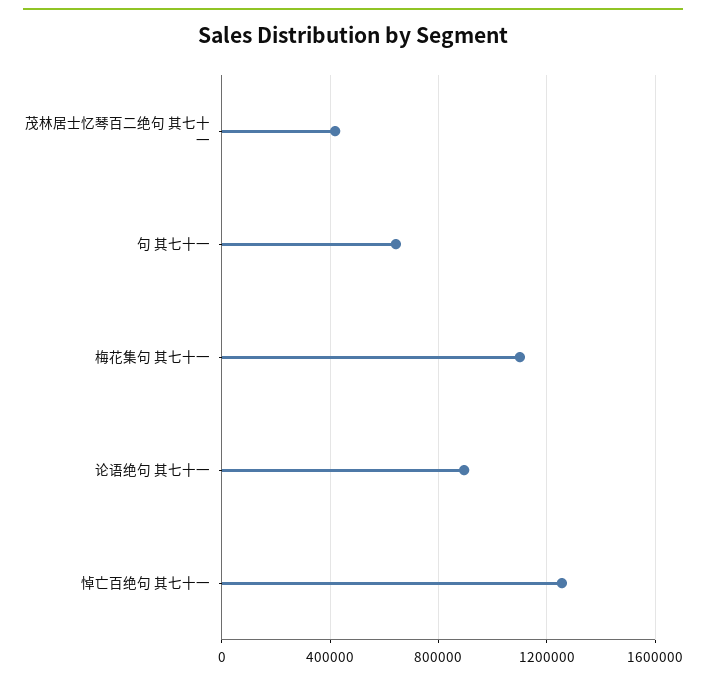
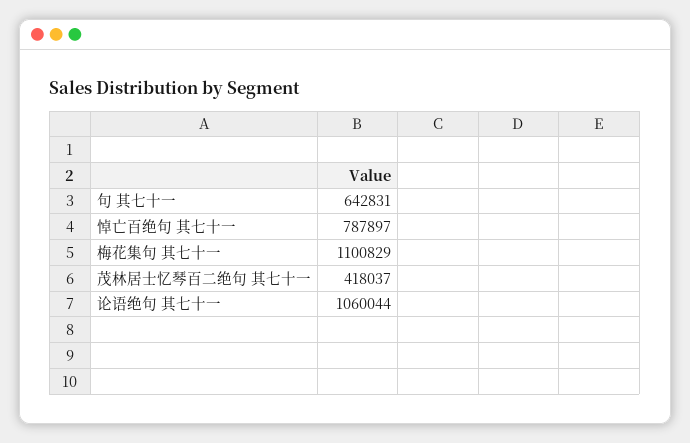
  {
    "茂林居士忆琴百二绝句 其七十一": 418037,
    "句 其七十一": 642831,
    "梅花集句 其七十一": 1100829,
-   "论语绝句 其七十一": 900000,
+   "论语绝句 其七十一": 1060044,
-   "悼亡百绝句 其七十一": 1250000
+   "悼亡百绝句 其七十一": 787897
  }

